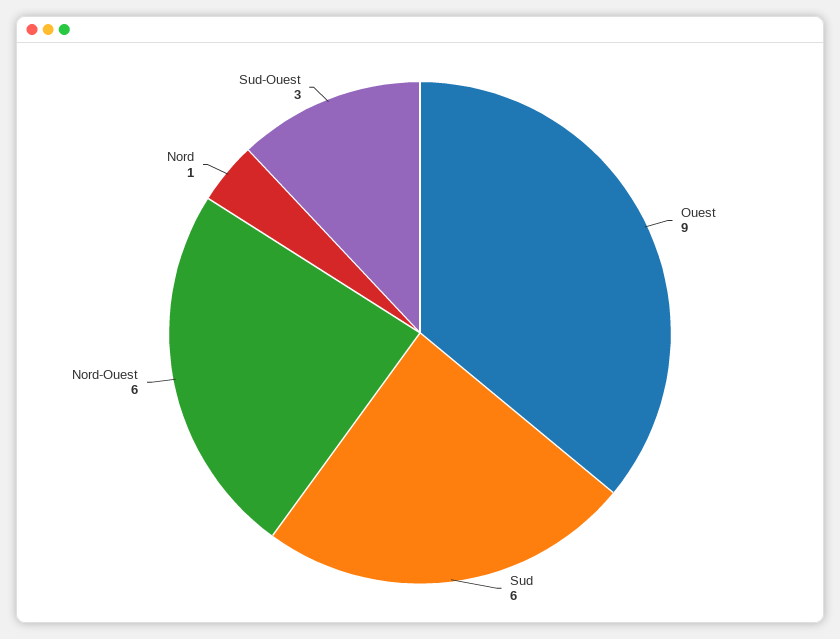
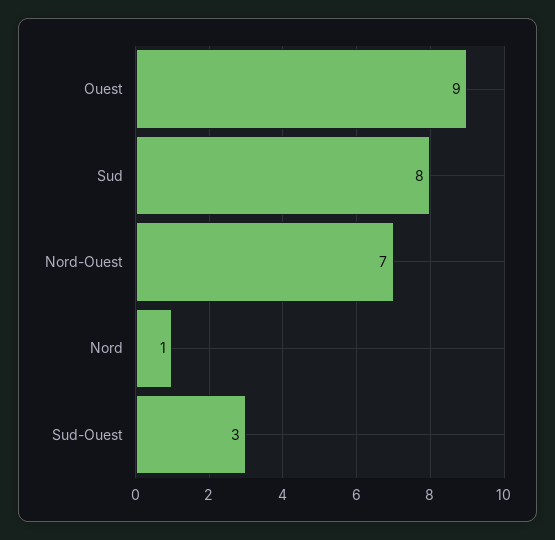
  {
    "Ouest": 9,
-   "Sud": 6,
+   "Sud": 8,
-   "Nord-Ouest": 6,
+   "Nord-Ouest": 7,
    "Nord": 1,
    "Sud-Ouest": 3
  }

